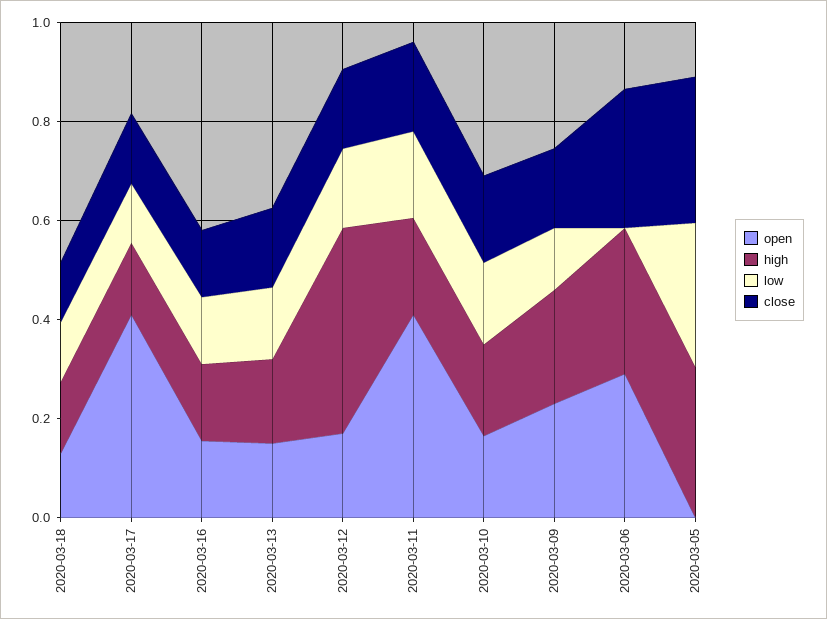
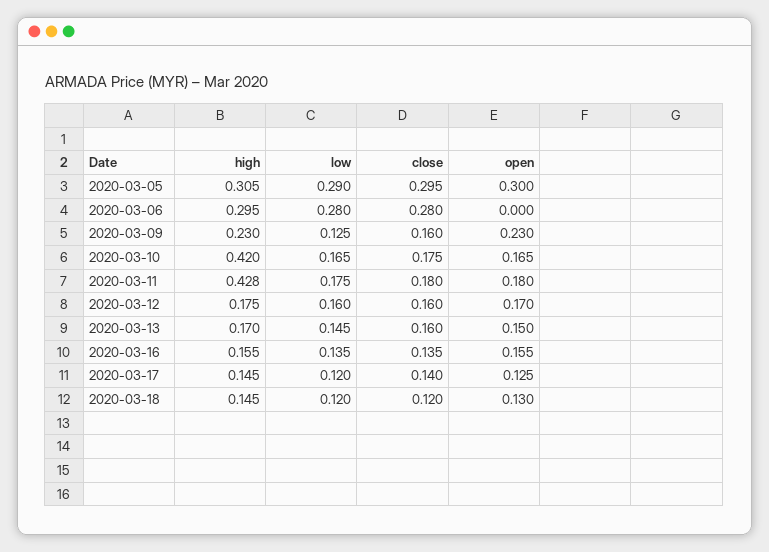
  {
    "open": {
      "2020-03-18": 0.13,
-     "2020-03-17": 0.4,
+     "2020-03-17": 0.125,
      "2020-03-16": 0.155,
      "2020-03-13": 0.15,
      "2020-03-12": 0.17,
-     "2020-03-11": 0.4,
+     "2020-03-11": 0.18,
      "2020-03-10": 0.165,
      "2020-03-09": 0.23,
-     "2020-03-06": 0.3,
+     "2020-03-06": 0,
-     "2020-03-05": 0
+     "2020-03-05": 0.3
    },
    "high": {
      "2020-03-18": 0.145,
      "2020-03-17": 0.145,
      "2020-03-16": 0.155,
      "2020-03-13": 0.17,
-     "2020-03-12": 0.4,
+     "2020-03-12": 0.175,
-     "2020-03-11": 0.2,
+     "2020-03-11": 0.428,
-     "2020-03-10": 0.2,
+     "2020-03-10": 0.42,
      "2020-03-09": 0.23,
      "2020-03-06": 0.295,
      "2020-03-05": 0.305
    },
    "low": {
      "2020-03-18": 0.12,
      "2020-03-17": 0.12,
      "2020-03-16": 0.135,
      "2020-03-13": 0.145,
      "2020-03-12": 0.16,
      "2020-03-11": 0.175,
      "2020-03-10": 0.165,
      "2020-03-09": 0.125,
-     "2020-03-06": 0,
+     "2020-03-06": 0.28,
      "2020-03-05": 0.29
    },
    "close": {
      "2020-03-18": 0.12,
      "2020-03-17": 0.14,
      "2020-03-16": 0.135,
      "2020-03-13": 0.16,
      "2020-03-12": 0.16,
      "2020-03-11": 0.18,
      "2020-03-10": 0.175,
      "2020-03-09": 0.16,
      "2020-03-06": 0.28,
      "2020-03-05": 0.295
    }
  }

